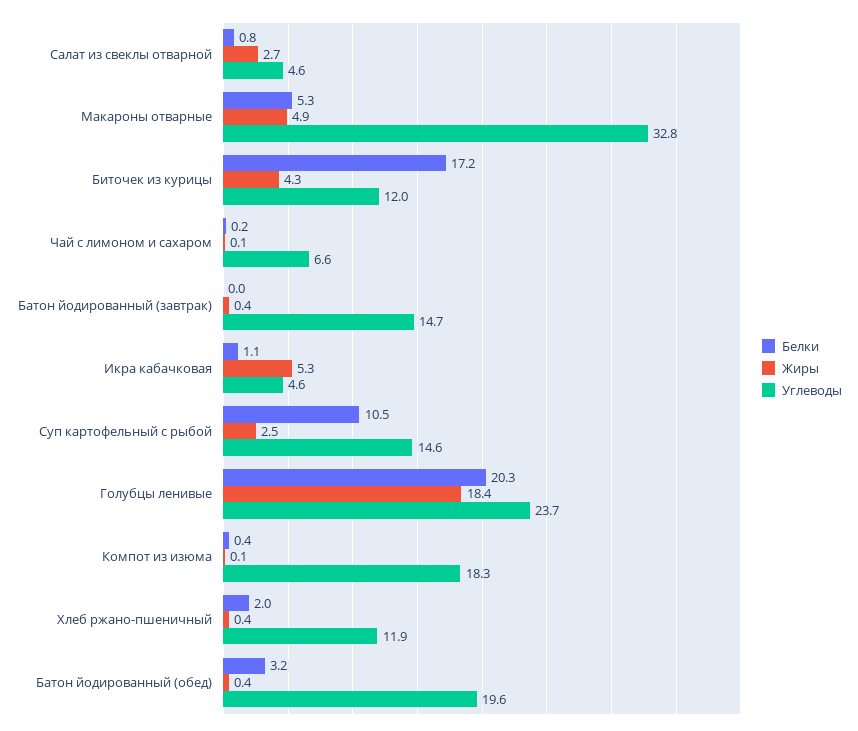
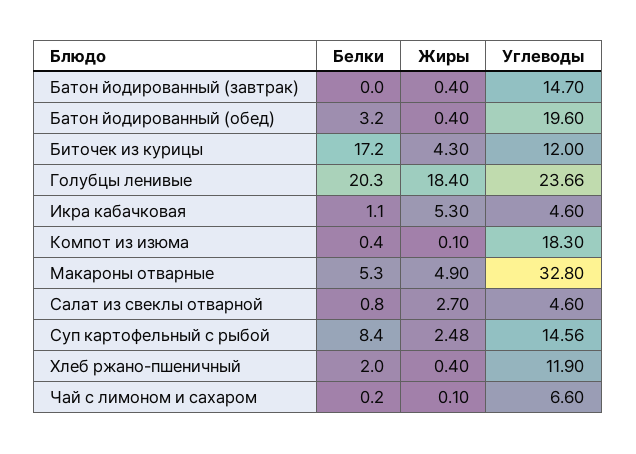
  {
    "Белки": {
      "Салат из свеклы отварной": 0.8,
      "Макароны отварные": 5.3,
      "Биточек из курицы": 17.2,
      "Чай с лимоном и сахаром": 0.2,
      "Батон йодированный (завтрак)": 0,
      "Икра кабачковая": 1.1,
-     "Суп картофельный с рыбой": 10.5,
+     "Суп картофельный с рыбой": 8.4,
      "Голубцы ленивые": 20.3,
      "Компот из изюма": 0.4,
      "Хлеб ржано-пшеничный": 2,
      "Батон йодированный (обед)": 3.2
    },
    "Жиры": {
      "Салат из свеклы отварной": 2.7,
      "Макароны отварные": 4.9,
      "Биточек из курицы": 4.3,
      "Чай с лимоном и сахаром": 0.1,
      "Батон йодированный (завтрак)": 0.4,
      "Икра кабачковая": 5.3,
      "Суп картофельный с рыбой": 2.48,
      "Голубцы ленивые": 18.4,
      "Компот из изюма": 0.1,
      "Хлеб ржано-пшеничный": 0.4,
      "Батон йодированный (обед)": 0.4
    },
    "Углеводы": {
      "Салат из свеклы отварной": 4.6,
      "Макароны отварные": 32.8,
      "Биточек из курицы": 12,
      "Чай с лимоном и сахаром": 6.6,
      "Батон йодированный (завтрак)": 14.7,
      "Икра кабачковая": 4.6,
      "Суп картофельный с рыбой": 14.56,
      "Голубцы ленивые": 23.66,
      "Компот из изюма": 18.3,
      "Хлеб ржано-пшеничный": 11.9,
      "Батон йодированный (обед)": 19.6
    }
  }

